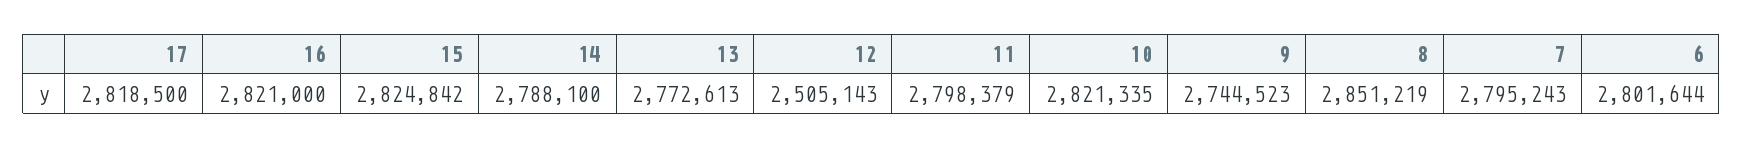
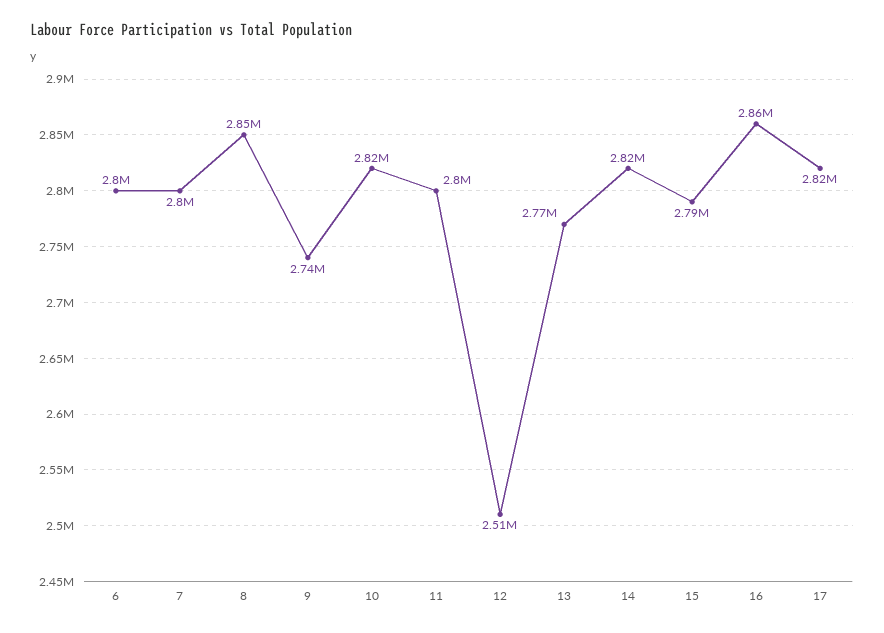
  {
    "17": 2818500,
-   "16": 2821000,
+   "16": 2860000,
-   "15": 2824842,
+   "15": 2790000,
-   "14": 2788100,
+   "14": 2820000,
    "13": 2772613,
    "12": 2505143,
    "11": 2798379,
    "10": 2821335,
    "9": 2744523,
    "8": 2851219,
    "7": 2795243,
    "6": 2801644
  }

